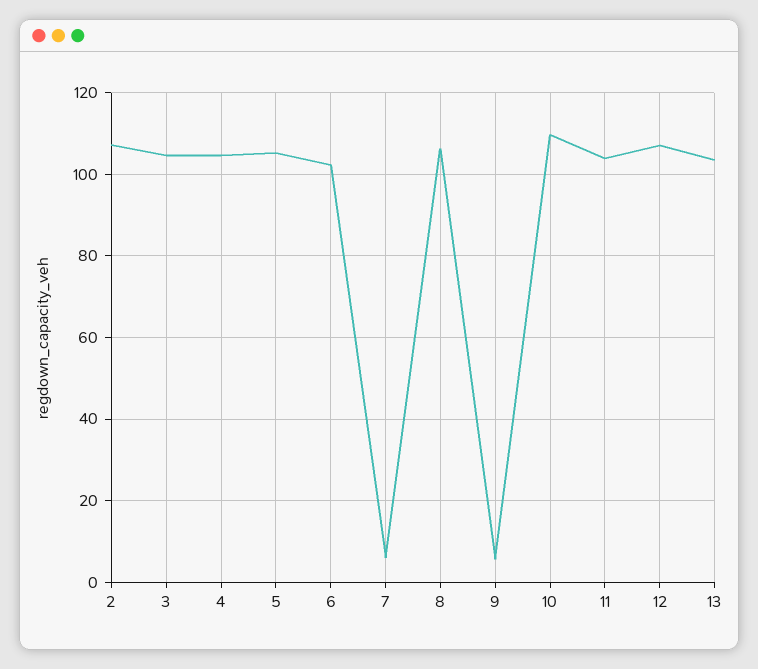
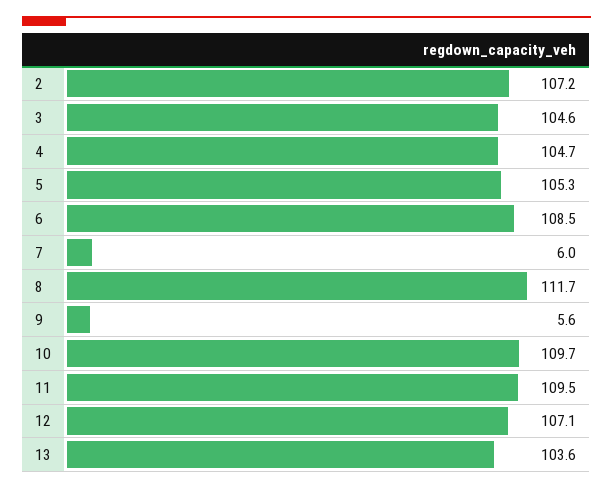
  {
    "2": 107.2,
    "3": 104.6,
    "4": 104.7,
    "5": 105.3,
-   "6": 102,
+   "6": 108.5,
    "7": 6,
-   "8": 106,
+   "8": 111.7,
    "9": 5.6,
    "10": 109.7,
-   "11": 104,
+   "11": 109.5,
    "12": 107.1,
    "13": 103.6
  }

